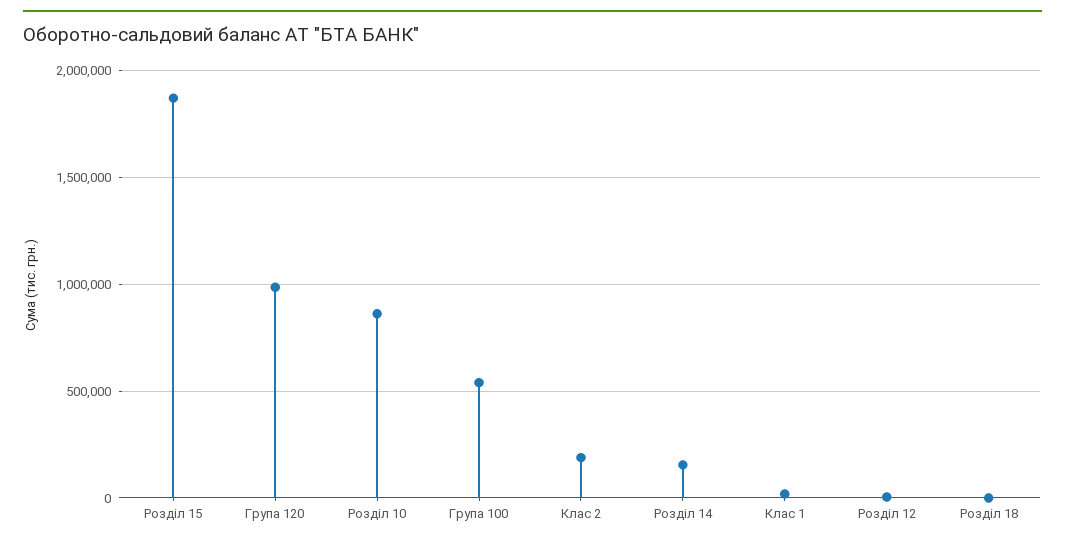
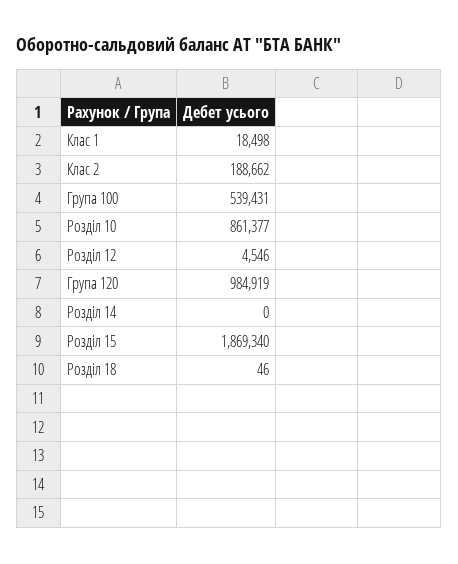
  {
    "Розділ 15": 1869340,
    "Група 120": 984919,
    "Розділ 10": 861377,
    "Група 100": 539431,
    "Клас 2": 188662,
-   "Розділ 14": 150000,
+   "Розділ 14": 0,
    "Клас 1": 18498,
    "Розділ 12": 4546,
    "Розділ 18": 46
  }

